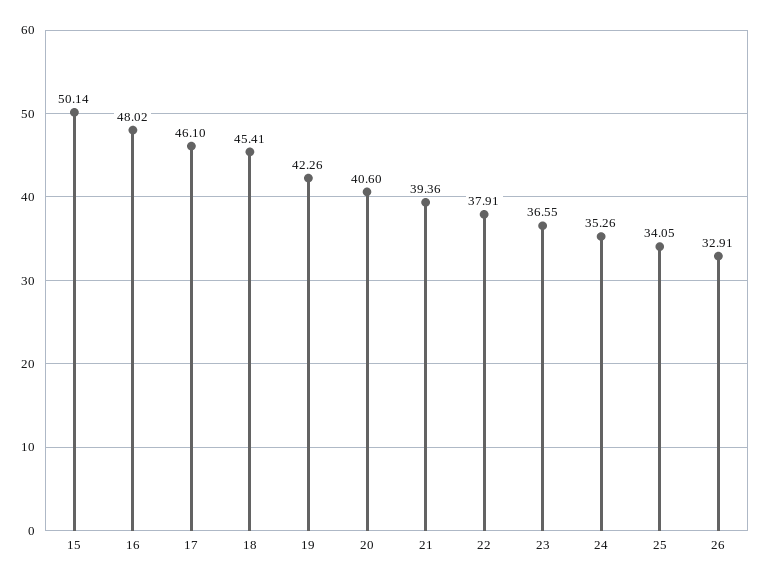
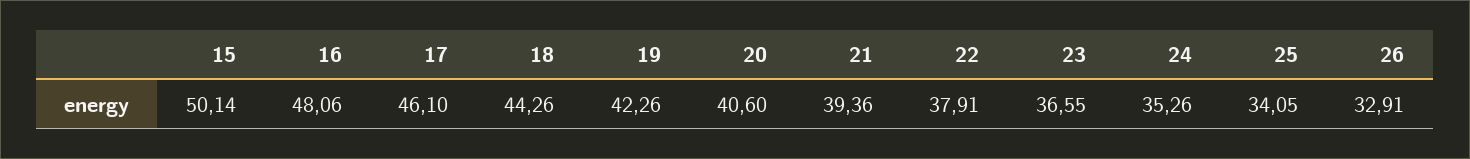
  {
    "15": 50.14,
-   "16": 48.02,
+   "16": 48.06,
    "17": 46.1,
-   "18": 45.41,
+   "18": 44.26,
    "19": 42.26,
    "20": 40.6,
    "21": 39.36,
    "22": 37.91,
    "23": 36.55,
    "24": 35.26,
    "25": 34.05,
    "26": 32.91
  }

